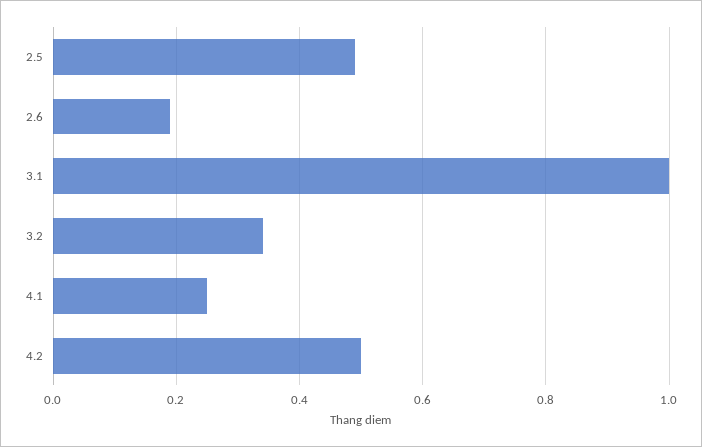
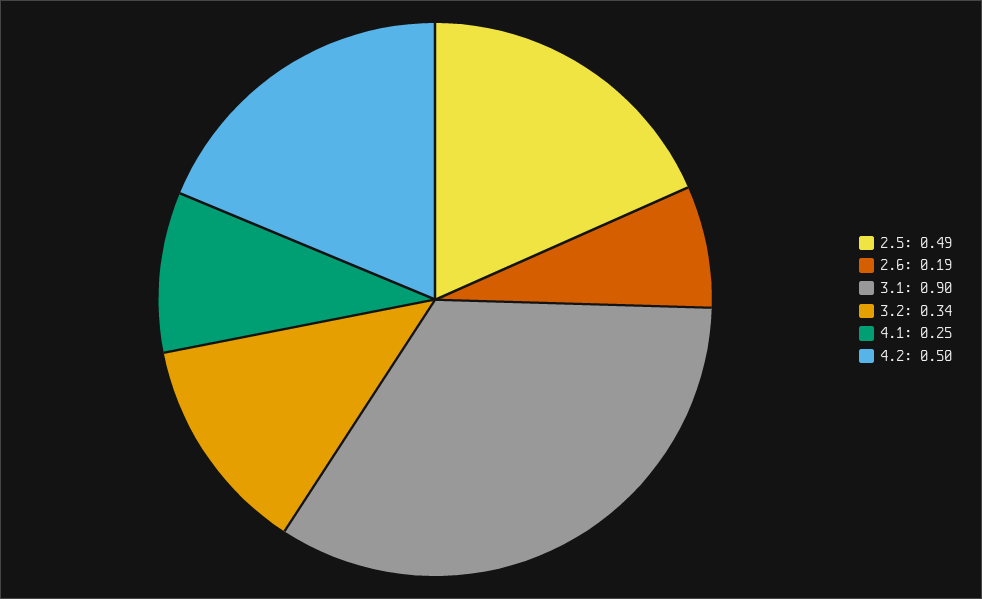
  {
    "2.5": 0.49,
    "2.6": 0.19,
-   "3.1": 1,
+   "3.1": 0.9,
    "3.2": 0.34,
    "4.1": 0.25,
    "4.2": 0.5
  }

